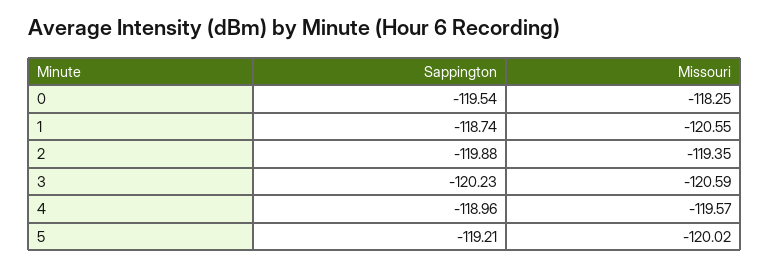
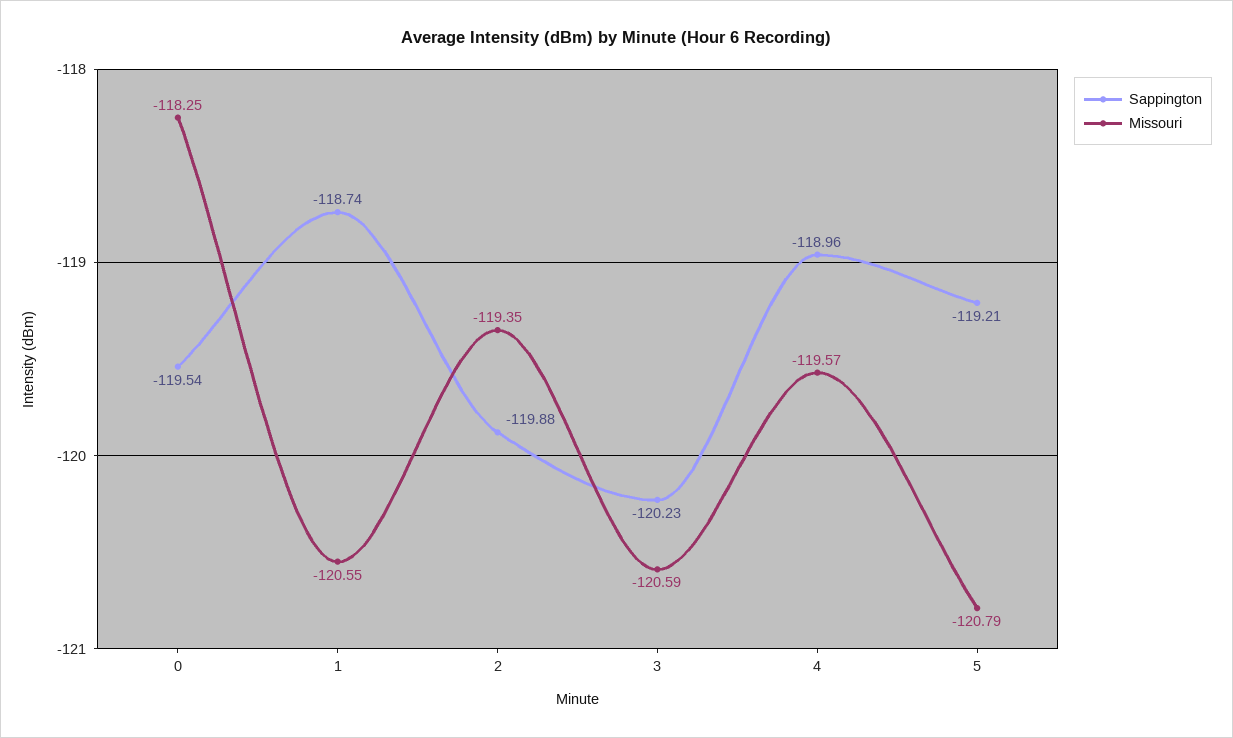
  {
    "Sappington": {
      "0": -119.54,
      "1": -118.74,
      "2": -119.88,
      "3": -120.23,
      "4": -118.96,
      "5": -119.21
    },
    "Missouri": {
      "0": -118.25,
      "1": -120.55,
      "2": -119.35,
      "3": -120.59,
      "4": -119.57,
-     "5": -120.02
+     "5": -120.79
    }
  }

